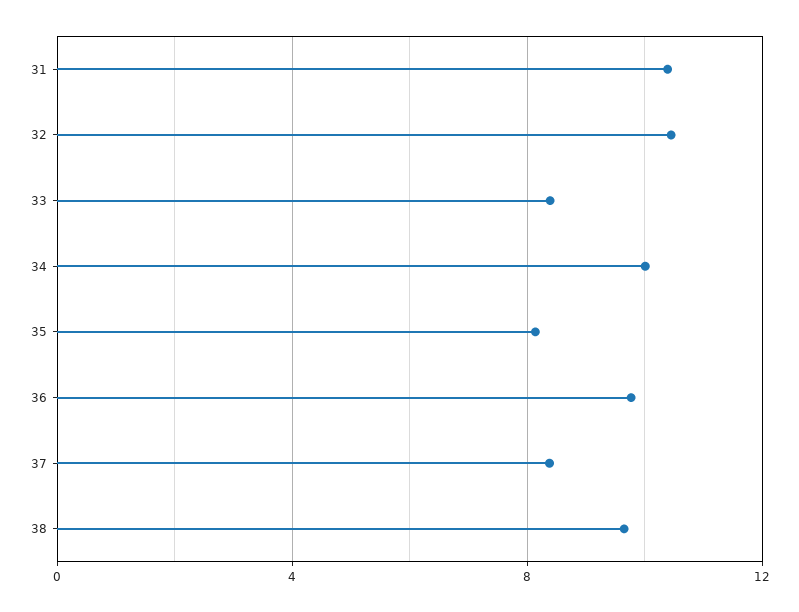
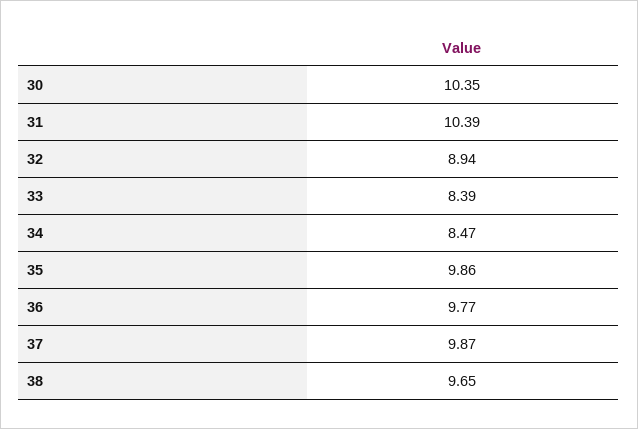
  {
    "31": 10.39,
-   "32": 10.5,
+   "32": 8.94,
    "33": 8.39,
-   "34": 10,
+   "34": 8.47,
-   "35": 8,
+   "35": 9.86,
    "36": 9.77,
-   "37": 8.5,
+   "37": 9.87,
-   "38": 9.65
+   "38": 9.65,
+   "30": 10.35
  }

